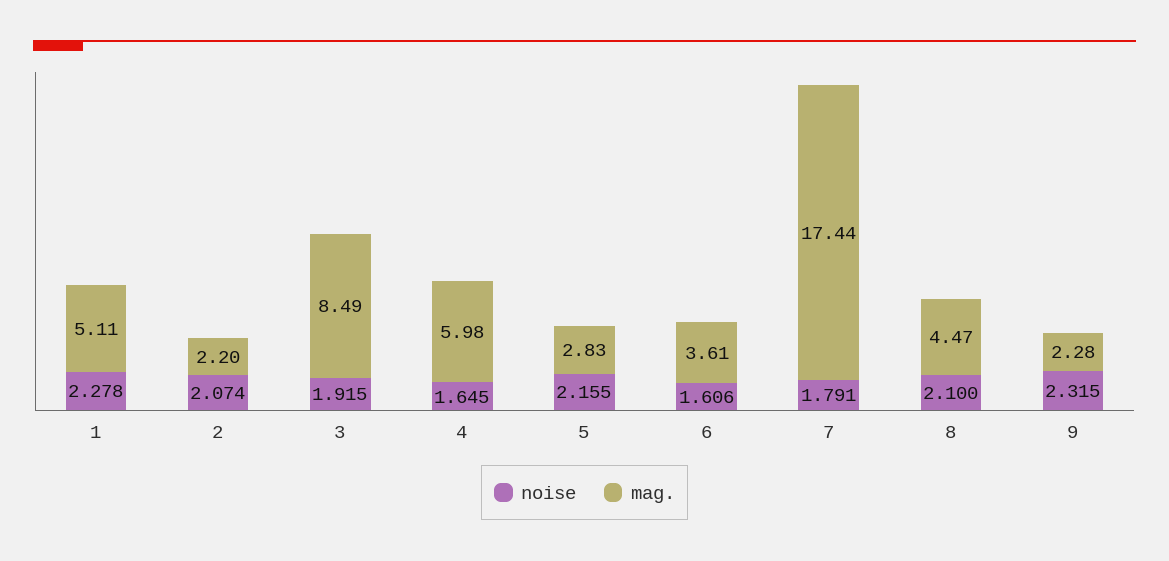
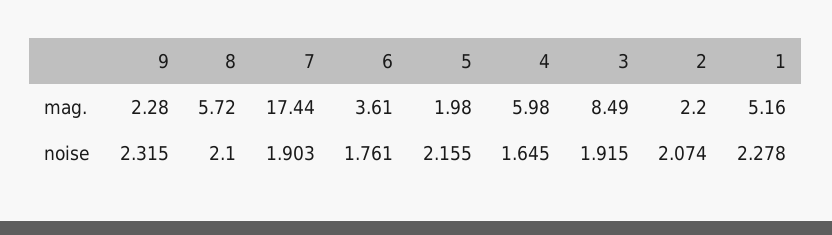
  {
    "noise": {
      "1": 2.278,
      "2": 2.074,
      "3": 1.915,
      "4": 1.645,
      "5": 2.155,
-     "6": 1.606,
+     "6": 1.761,
-     "7": 1.791,
+     "7": 1.903,
      "8": 2.1,
      "9": 2.315
    },
    "mag.": {
-     "1": 5.11,
+     "1": 5.16,
      "2": 2.2,
      "3": 8.49,
      "4": 5.98,
-     "5": 2.83,
+     "5": 1.98,
      "6": 3.61,
      "7": 17.44,
-     "8": 4.47,
+     "8": 5.72,
      "9": 2.28
    }
  }

